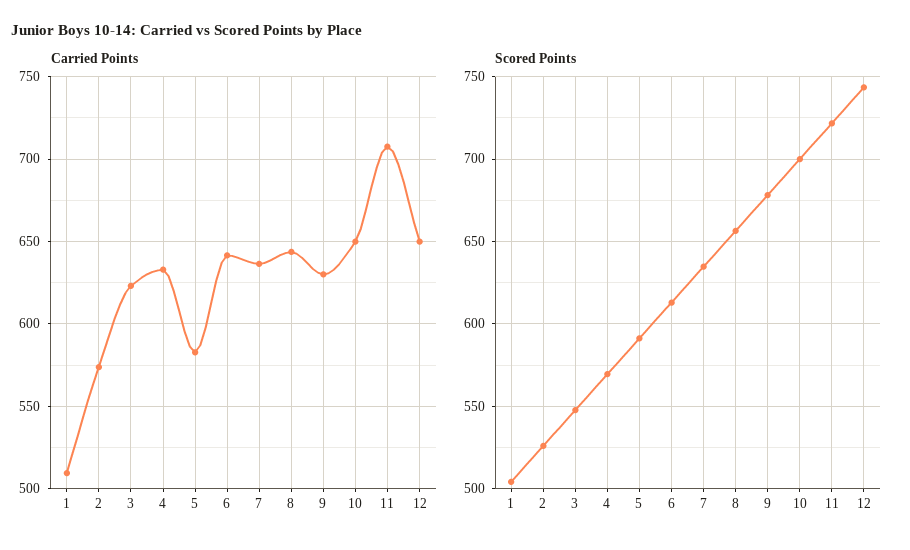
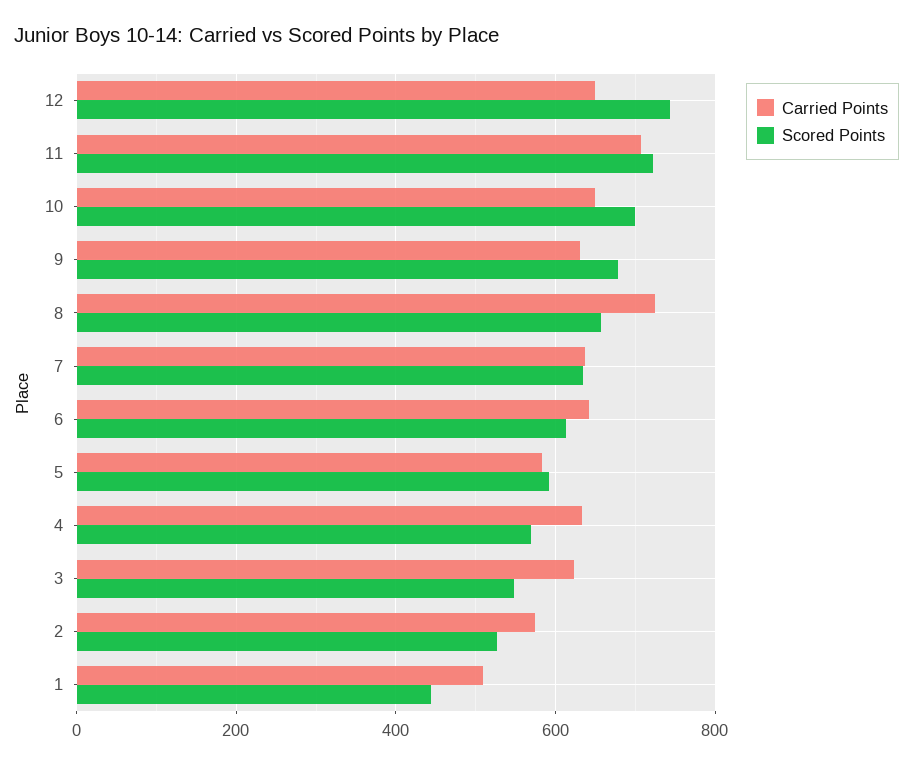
  {
    "Carried Points": {
      "1": 510,
      "2": 575,
      "3": 625,
      "4": 635,
      "5": 585,
      "6": 640,
      "7": 635,
-     "8": 645,
+     "8": 720,
      "9": 630,
      "10": 650,
      "11": 710,
      "12": 650
    },
    "Scored Points": {
-     "1": 505,
+     "1": 440,
      "2": 525,
      "3": 550,
      "4": 570,
      "5": 590,
      "6": 615,
      "7": 635,
      "8": 655,
      "9": 680,
      "10": 700,
      "11": 720,
      "12": 745
    }
  }

